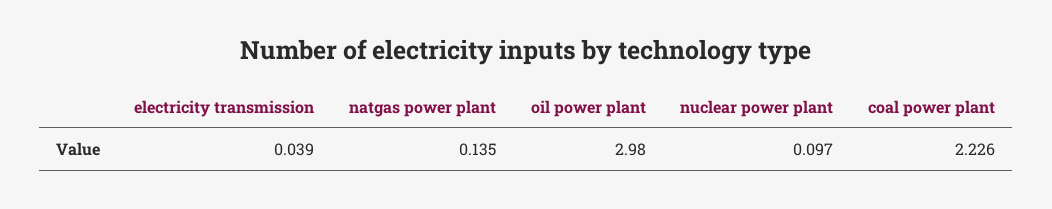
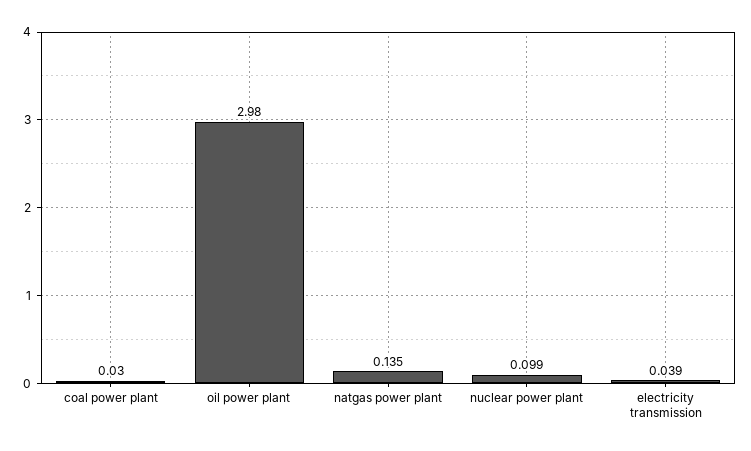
  {
    "electricity transmission": 0.039,
    "natgas power plant": 0.135,
    "oil power plant": 2.98,
-   "nuclear power plant": 0.097,
+   "nuclear power plant": 0.099,
-   "coal power plant": 2.226
+   "coal power plant": 0.03
  }

